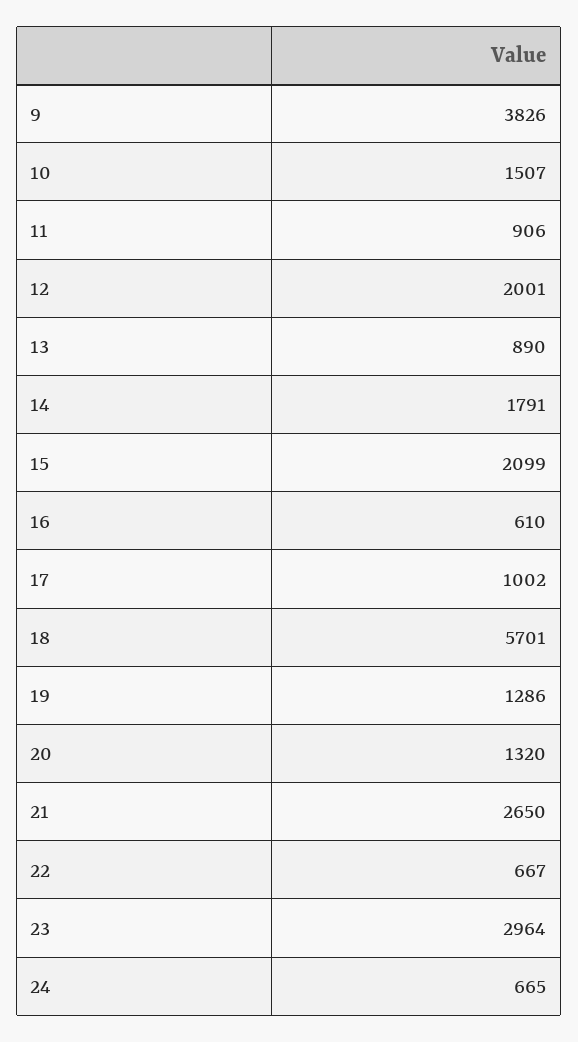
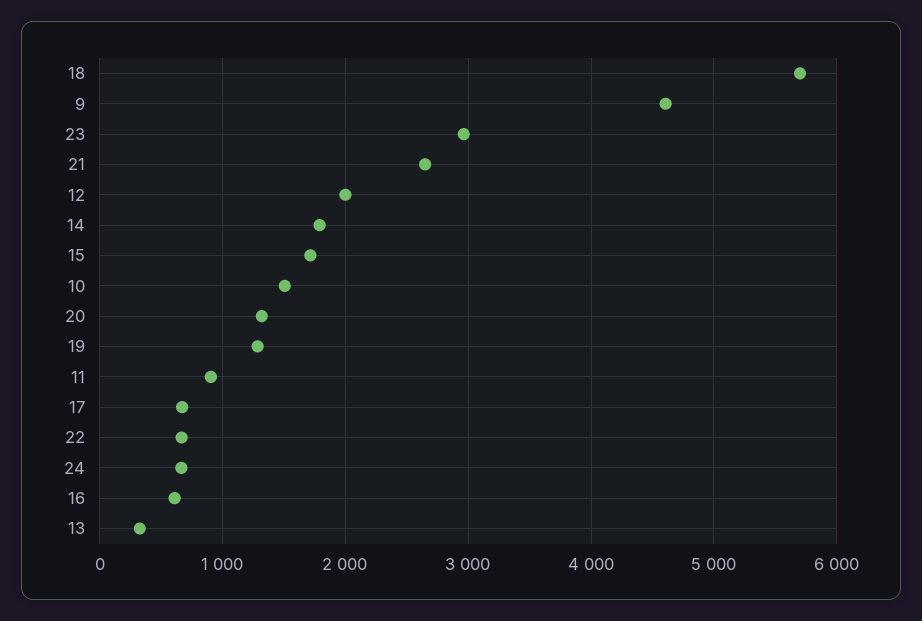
  {
-   "9": 3826,
+   "9": 4600,
    "10": 1507,
    "11": 906,
    "12": 2001,
-   "13": 890,
+   "13": 300,
    "14": 1791,
-   "15": 2099,
+   "15": 1700,
    "16": 610,
-   "17": 1002,
+   "17": 700,
    "18": 5701,
    "19": 1286,
    "20": 1320,
    "21": 2650,
    "22": 667,
    "23": 2964,
    "24": 665
  }

